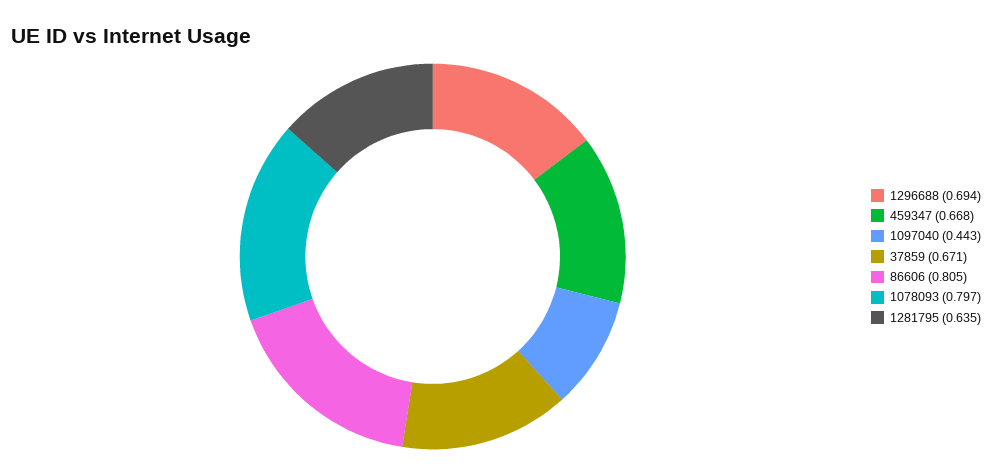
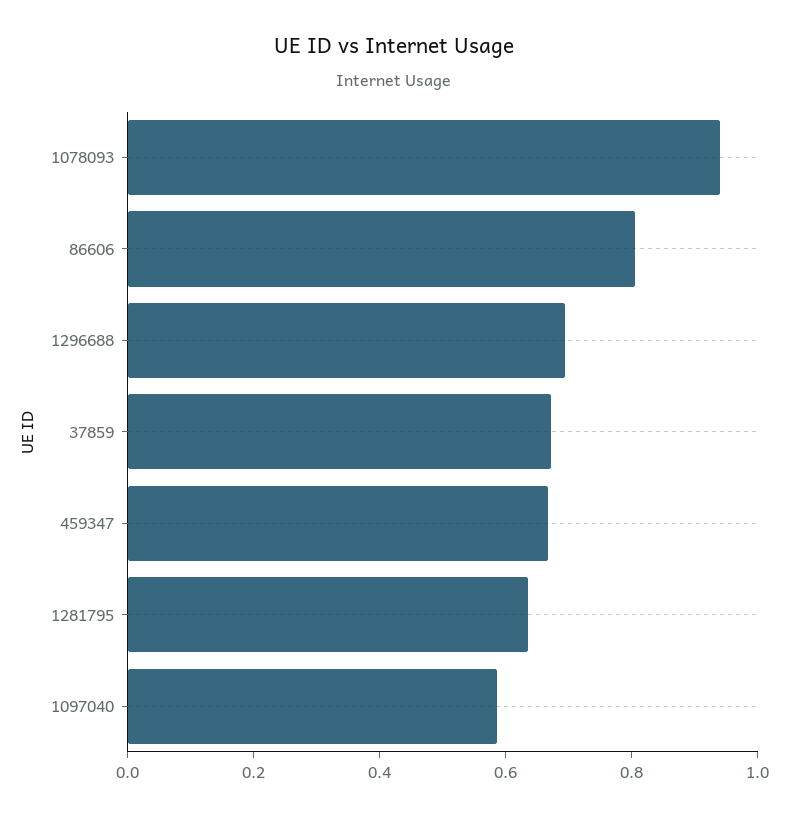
  {
    "1296688": 0.694,
    "459347": 0.668,
-   "1097040": 0.443,
+   "1097040": 0.6,
    "37859": 0.671,
    "86606": 0.805,
-   "1078093": 0.797,
+   "1078093": 0.95,
    "1281795": 0.635
  }

